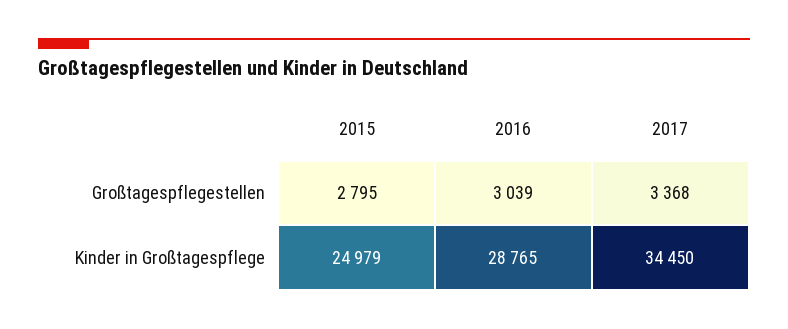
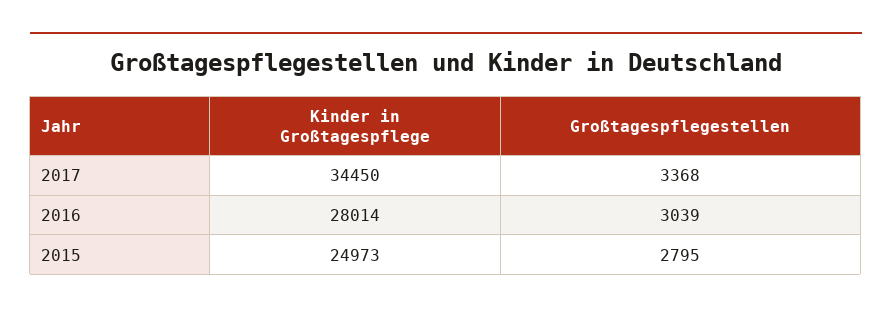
  {
    "2015": {
      "Großtagespflegestellen": 2795,
-     "Kinder in Großtagespflege": 24979
+     "Kinder in Großtagespflege": 24973
    },
    "2016": {
      "Großtagespflegestellen": 3039,
-     "Kinder in Großtagespflege": 28765
+     "Kinder in Großtagespflege": 28014
    },
    "2017": {
      "Großtagespflegestellen": 3368,
      "Kinder in Großtagespflege": 34450
    }
  }

